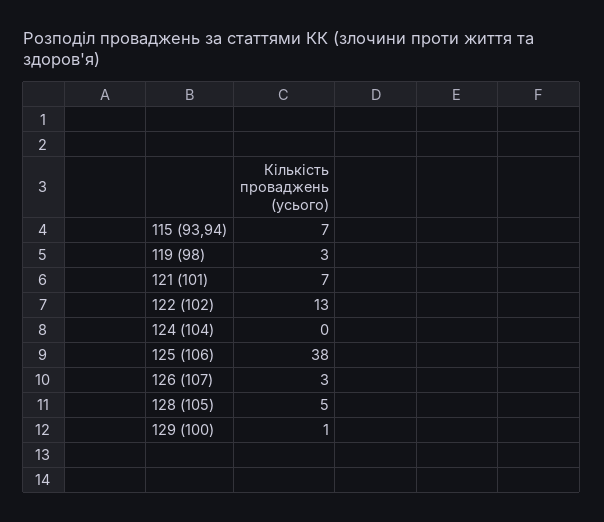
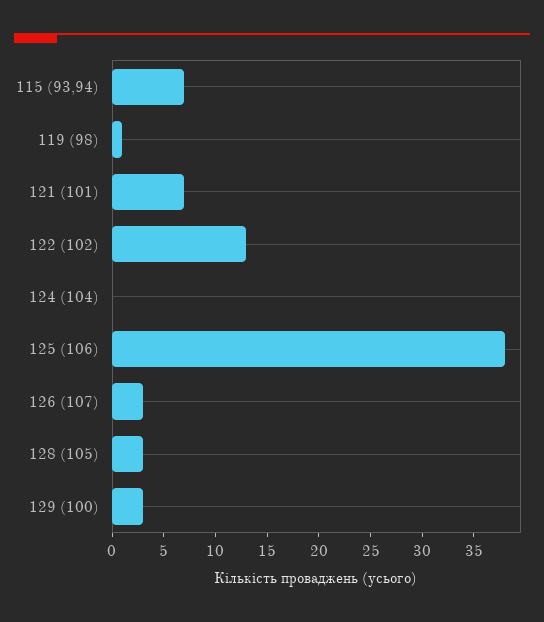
  {
    "115 (93,94)": 7,
-   "119 (98)": 3,
+   "119 (98)": 1,
    "121 (101)": 7,
    "122 (102)": 13,
    "124 (104)": 0,
    "125 (106)": 38,
    "126 (107)": 3,
-   "128 (105)": 5,
+   "128 (105)": 3,
-   "129 (100)": 1
+   "129 (100)": 3
  }

